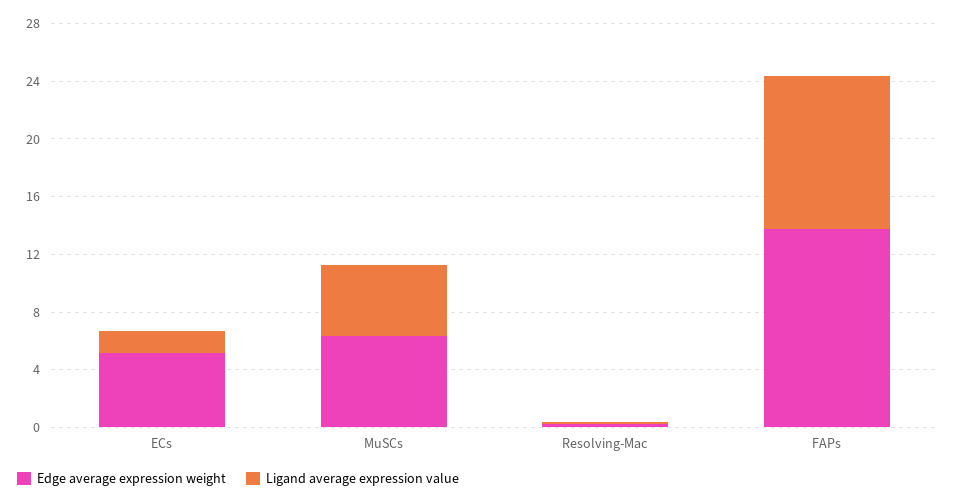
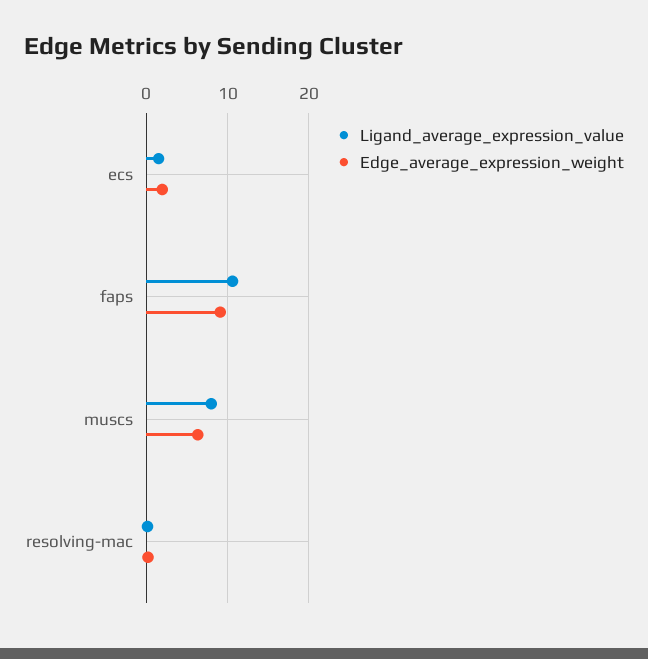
  {
    "Edge average expression weight": {
-     "ECs": 5,
+     "ECs": 2,
      "MuSCs": 6,
      "Resolving-Mac": 0,
-     "FAPs": 14
+     "FAPs": 9
    },
    "Ligand average expression value": {
      "ECs": 2,
-     "MuSCs": 5,
+     "MuSCs": 8,
      "Resolving-Mac": 0,
      "FAPs": 11
    }
  }

